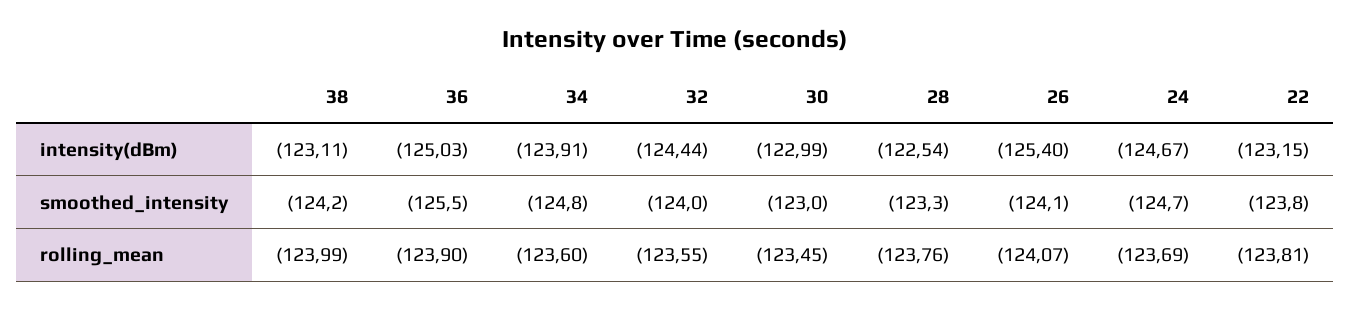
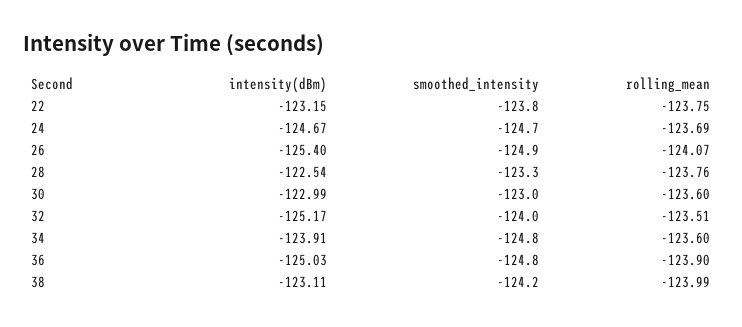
  {
    "38": {
      "intensity(dBm)": -123.11,
      "smoothed_intensity": -124.2,
      "rolling_mean": -123.99
    },
    "36": {
      "intensity(dBm)": -125.03,
-     "smoothed_intensity": -125.5,
+     "smoothed_intensity": -124.8,
      "rolling_mean": -123.9
    },
    "34": {
      "intensity(dBm)": -123.91,
      "smoothed_intensity": -124.8,
      "rolling_mean": -123.6
    },
    "32": {
-     "intensity(dBm)": -124.44,
+     "intensity(dBm)": -125.17,
      "smoothed_intensity": -124,
-     "rolling_mean": -123.55
+     "rolling_mean": -123.51
    },
    "30": {
      "intensity(dBm)": -122.99,
      "smoothed_intensity": -123,
-     "rolling_mean": -123.45
+     "rolling_mean": -123.6
    },
    "28": {
      "intensity(dBm)": -122.54,
      "smoothed_intensity": -123.3,
      "rolling_mean": -123.76
    },
    "26": {
      "intensity(dBm)": -125.4,
-     "smoothed_intensity": -124.1,
+     "smoothed_intensity": -124.9,
      "rolling_mean": -124.07
    },
    "24": {
      "intensity(dBm)": -124.67,
      "smoothed_intensity": -124.7,
      "rolling_mean": -123.69
    },
    "22": {
      "intensity(dBm)": -123.15,
      "smoothed_intensity": -123.8,
-     "rolling_mean": -123.81
+     "rolling_mean": -123.75
    }
  }

